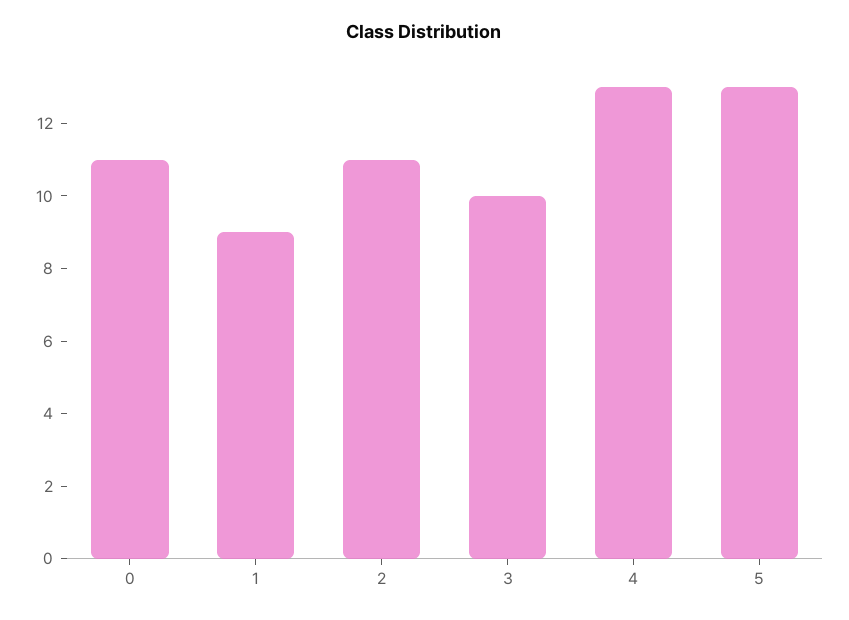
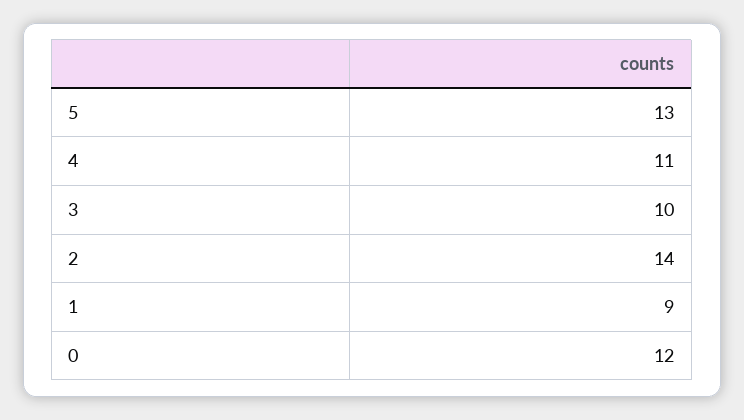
  {
-   "0": 11,
+   "0": 12,
    "1": 9,
-   "2": 11,
+   "2": 14,
    "3": 10,
-   "4": 13,
+   "4": 11,
    "5": 13
  }

